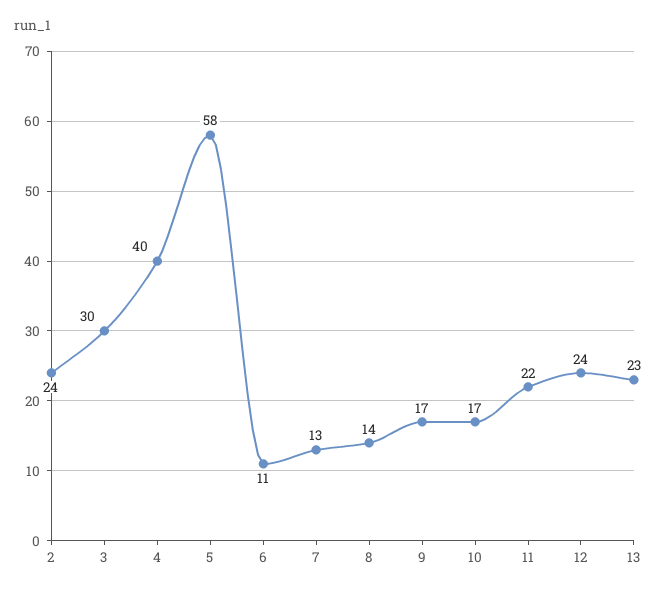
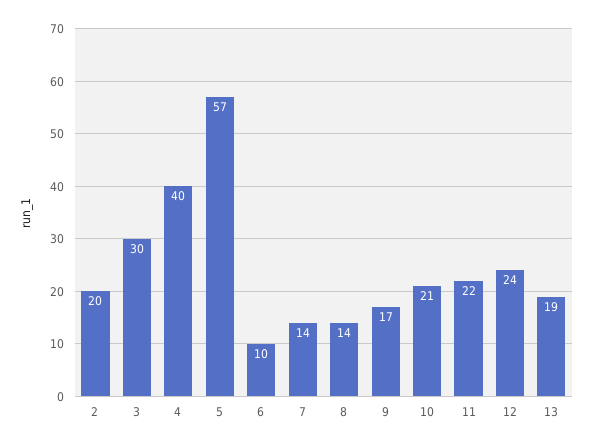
  {
-   "2": 24,
+   "2": 20,
    "3": 30,
    "4": 40,
-   "5": 58,
+   "5": 57,
-   "6": 11,
+   "6": 10,
-   "7": 13,
+   "7": 14,
    "8": 14,
    "9": 17,
-   "10": 17,
+   "10": 21,
    "11": 22,
    "12": 24,
-   "13": 23
+   "13": 19
  }

